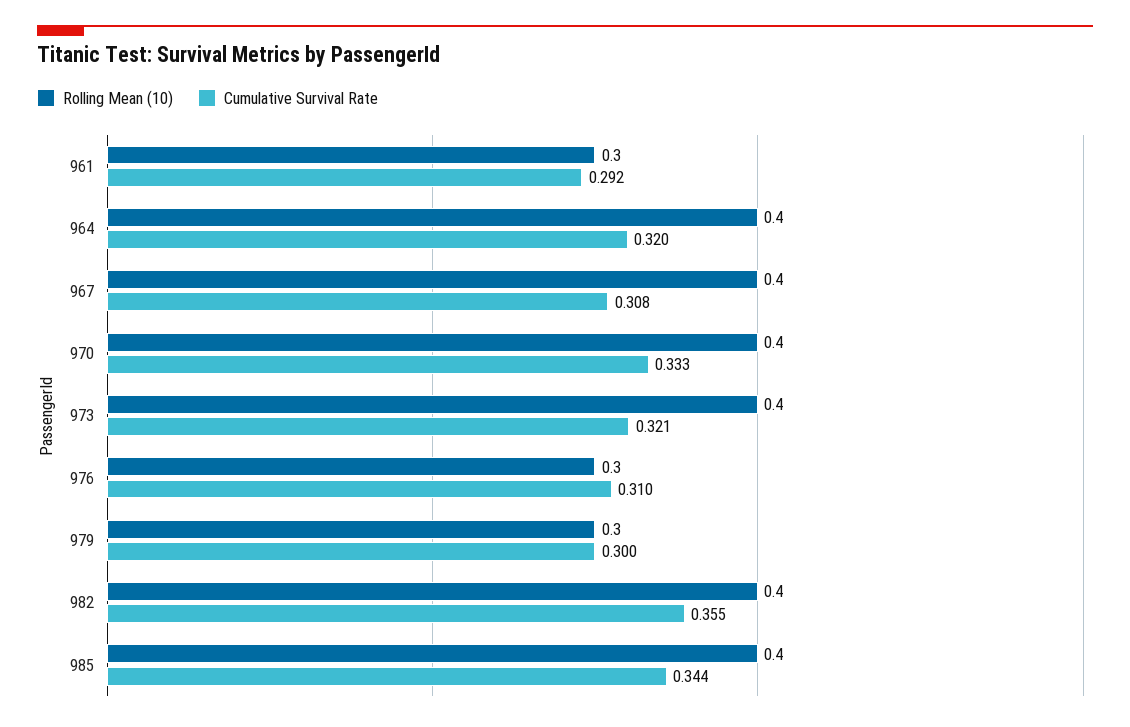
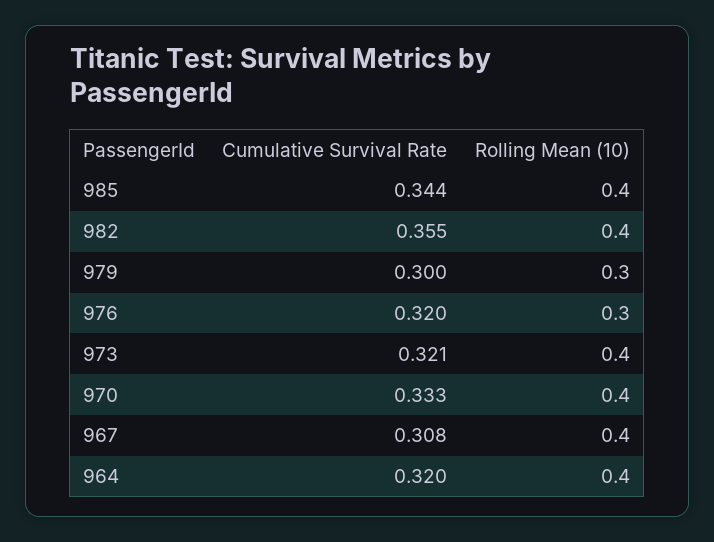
  {
    "Rolling Mean (10)": {
-     "961": 0.3,
      "964": 0.4,
      "967": 0.4,
      "970": 0.4,
      "973": 0.4,
      "976": 0.3,
      "979": 0.3,
      "982": 0.4,
      "985": 0.4
    },
    "Cumulative Survival Rate": {
-     "961": 0.292,
      "964": 0.32,
      "967": 0.308,
      "970": 0.333,
      "973": 0.321,
-     "976": 0.31,
+     "976": 0.32,
      "979": 0.3,
      "982": 0.355,
      "985": 0.344
    }
  }

